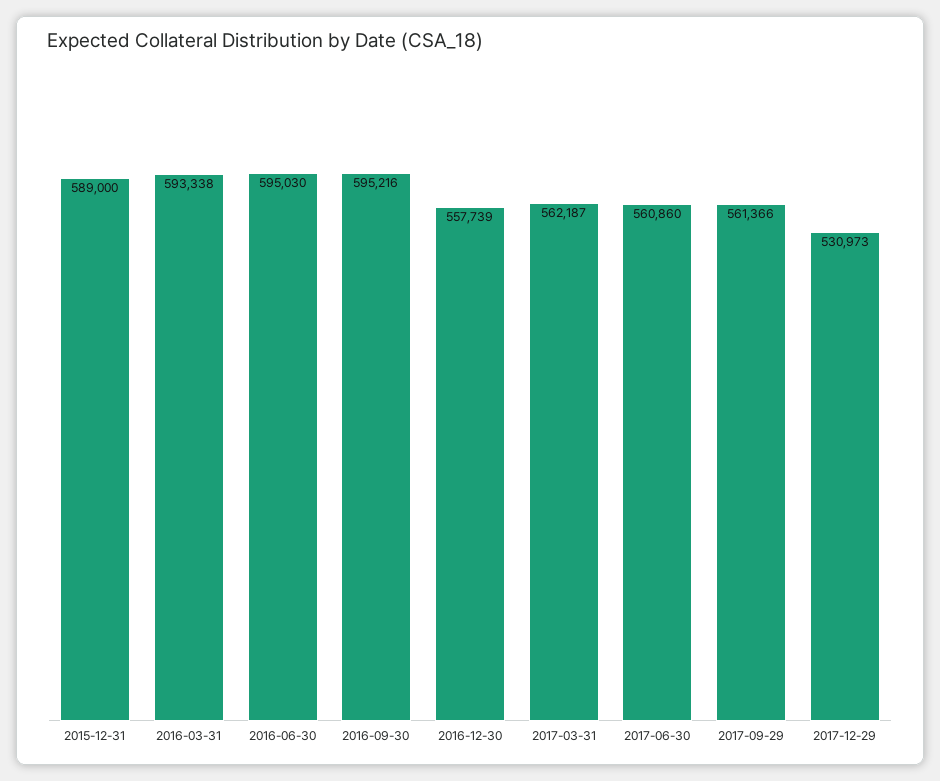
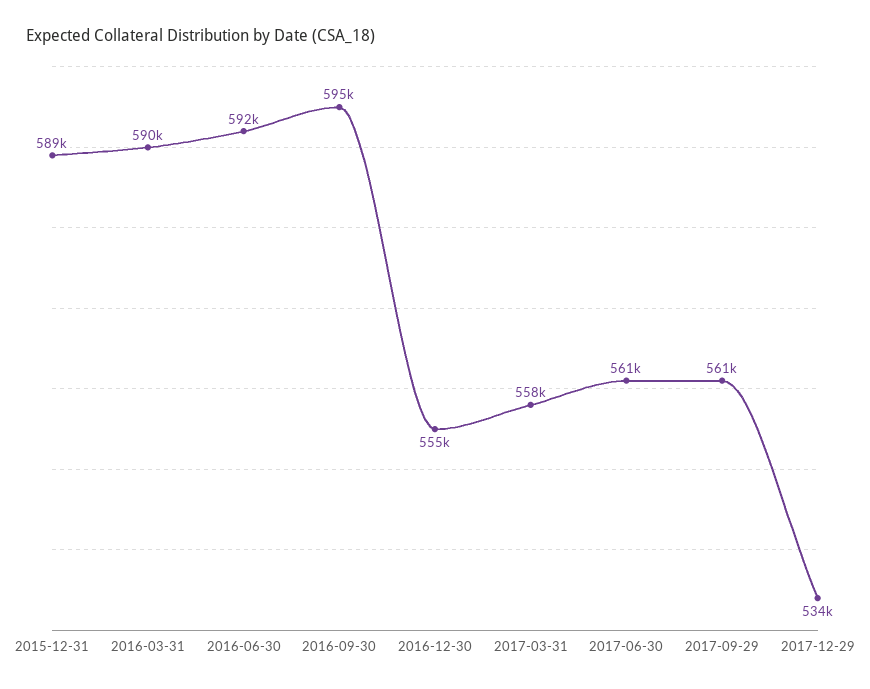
  {
    "2015-12-31": 589000,
-   "2016-03-31": 593338,
+   "2016-03-31": 590000,
-   "2016-06-30": 595030,
+   "2016-06-30": 592000,
    "2016-09-30": 595216,
-   "2016-12-30": 557739,
+   "2016-12-30": 555000,
-   "2017-03-31": 562187,
+   "2017-03-31": 558000,
    "2017-06-30": 560860,
    "2017-09-29": 561366,
-   "2017-12-29": 530973
+   "2017-12-29": 534000
  }

